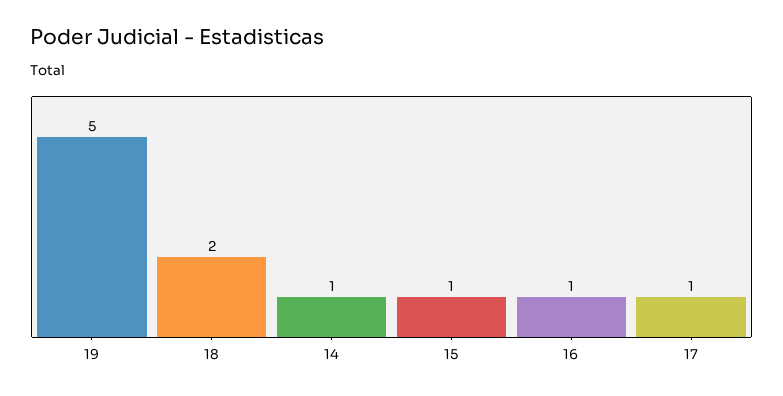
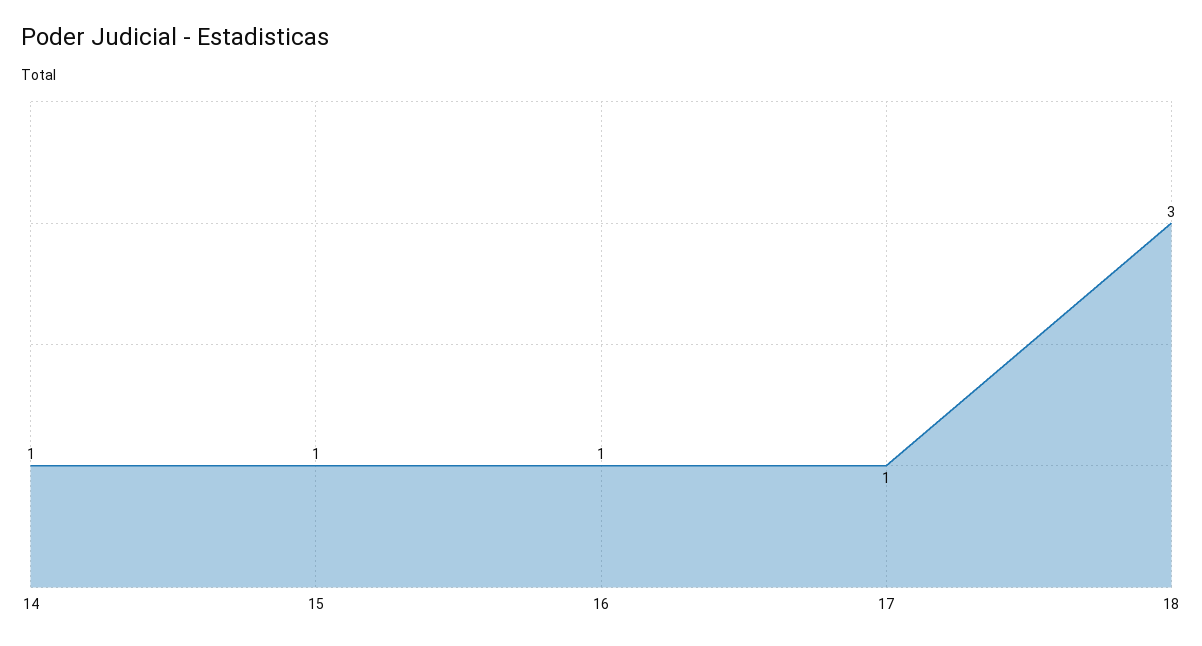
  {
-   "19": 5,
-   "18": 2,
+   "18": 3,
    "14": 1,
    "15": 1,
    "16": 1,
    "17": 1
  }

